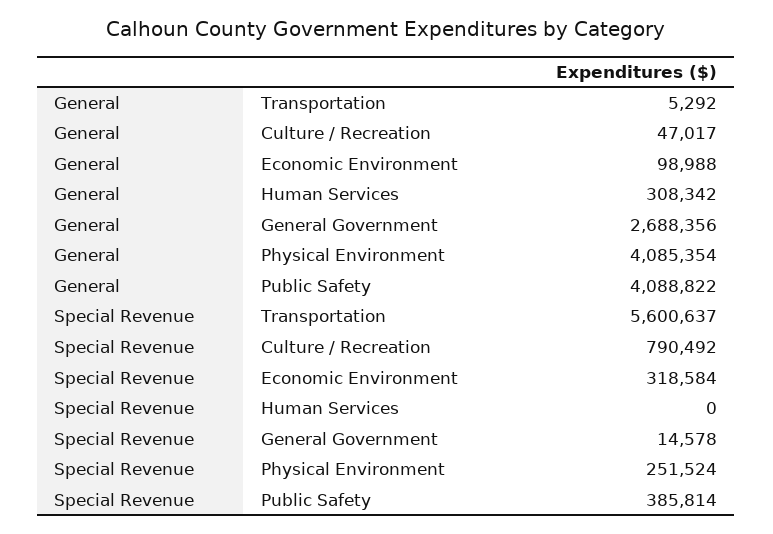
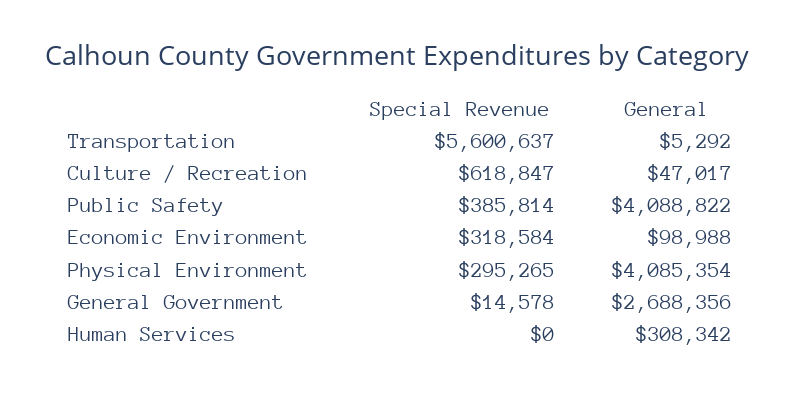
  {
    "General": {
      "Transportation": 5292,
      "Culture / Recreation": 47017,
      "Economic Environment": 98988,
      "Human Services": 308342,
      "General Government": 2688356,
      "Physical Environment": 4085354,
      "Public Safety": 4088822
    },
    "Special Revenue": {
      "Transportation": 5600637,
-     "Culture / Recreation": 790492,
+     "Culture / Recreation": 618847,
      "Economic Environment": 318584,
      "Human Services": 0,
      "General Government": 14578,
-     "Physical Environment": 251524,
+     "Physical Environment": 295265,
      "Public Safety": 385814
    }
  }

